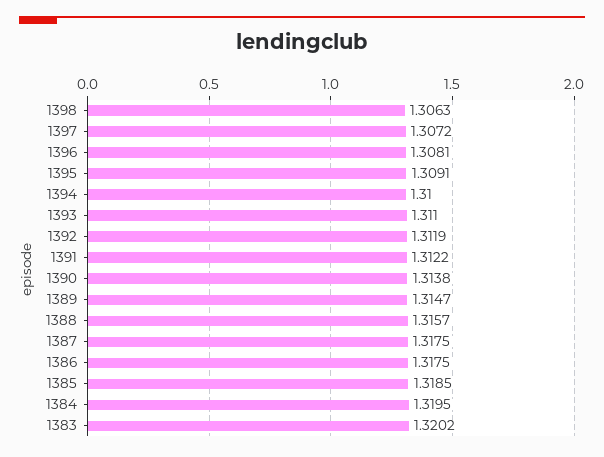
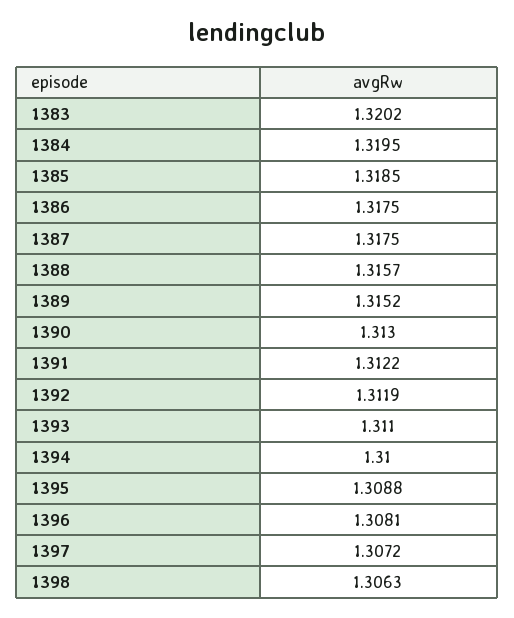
  {
    "1398": 1.3063,
    "1397": 1.3072,
    "1396": 1.3081,
-   "1395": 1.3091,
+   "1395": 1.3088,
    "1394": 1.31,
    "1393": 1.311,
    "1392": 1.3119,
    "1391": 1.3122,
-   "1390": 1.3138,
+   "1390": 1.313,
-   "1389": 1.3147,
+   "1389": 1.3152,
    "1388": 1.3157,
    "1387": 1.3175,
    "1386": 1.3175,
    "1385": 1.3185,
    "1384": 1.3195,
    "1383": 1.3202
  }

